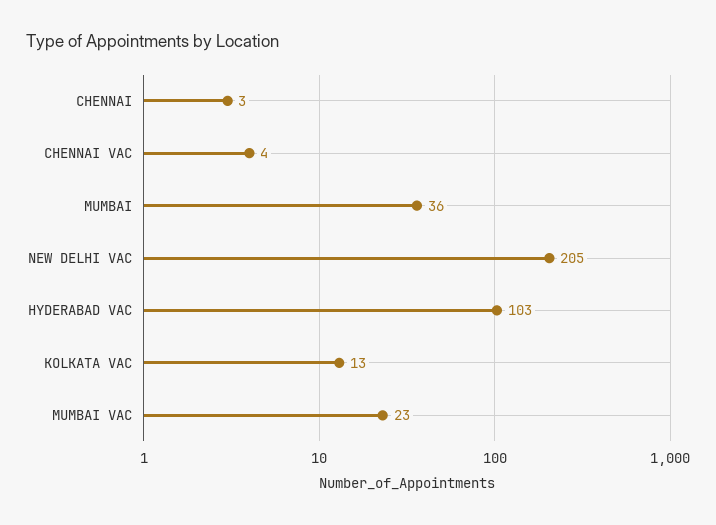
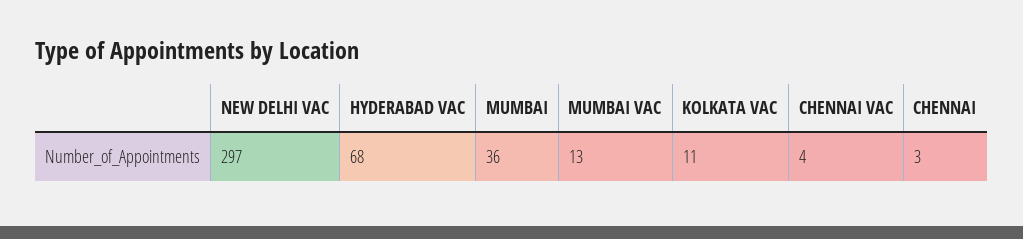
  {
    "CHENNAI": 3,
    "CHENNAI VAC": 4,
    "MUMBAI": 36,
-   "NEW DELHI VAC": 205,
+   "NEW DELHI VAC": 297,
-   "HYDERABAD VAC": 103,
+   "HYDERABAD VAC": 68,
-   "KOLKATA VAC": 13,
+   "KOLKATA VAC": 11,
-   "MUMBAI VAC": 23
+   "MUMBAI VAC": 13
  }

